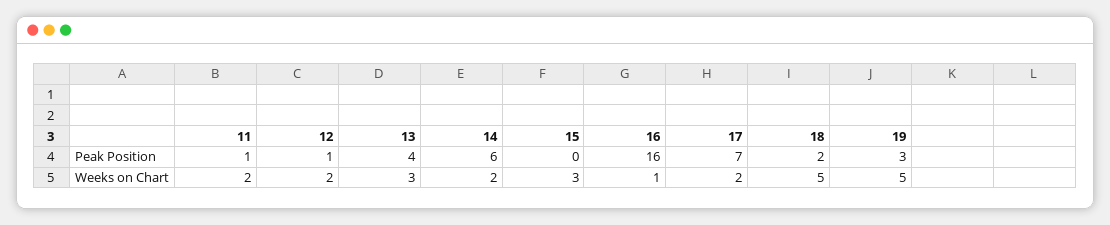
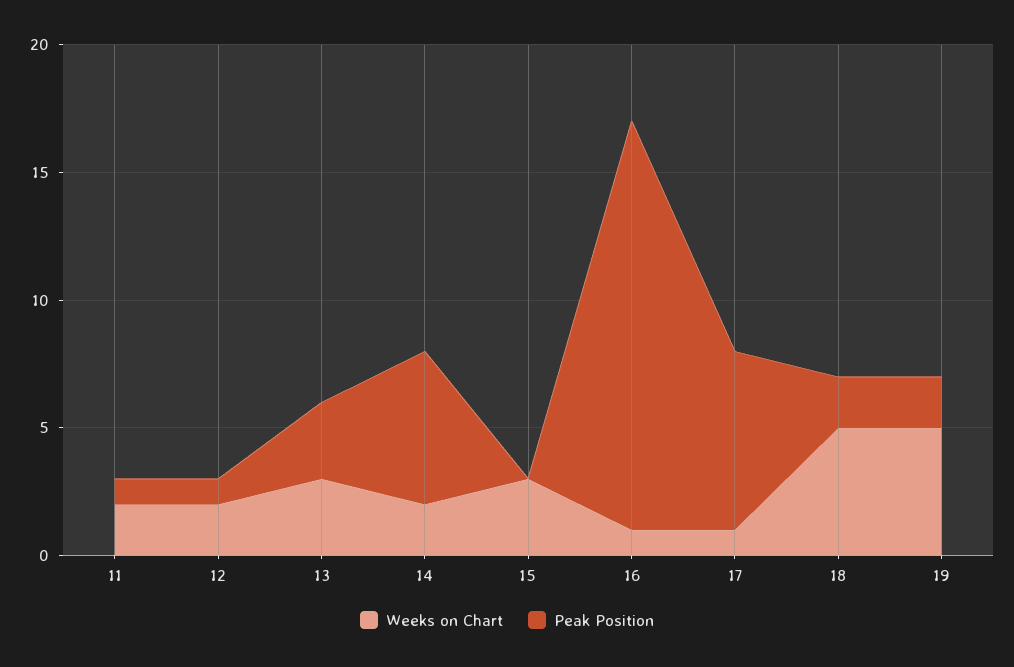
  {
    "Peak Position": {
      "11": 1,
      "12": 1,
-     "13": 4,
+     "13": 3,
      "14": 6,
      "15": 0,
      "16": 16,
      "17": 7,
      "18": 2,
-     "19": 3
+     "19": 2
    },
    "Weeks on Chart": {
      "11": 2,
      "12": 2,
      "13": 3,
      "14": 2,
      "15": 3,
      "16": 1,
-     "17": 2,
+     "17": 1,
      "18": 5,
      "19": 5
    }
  }

